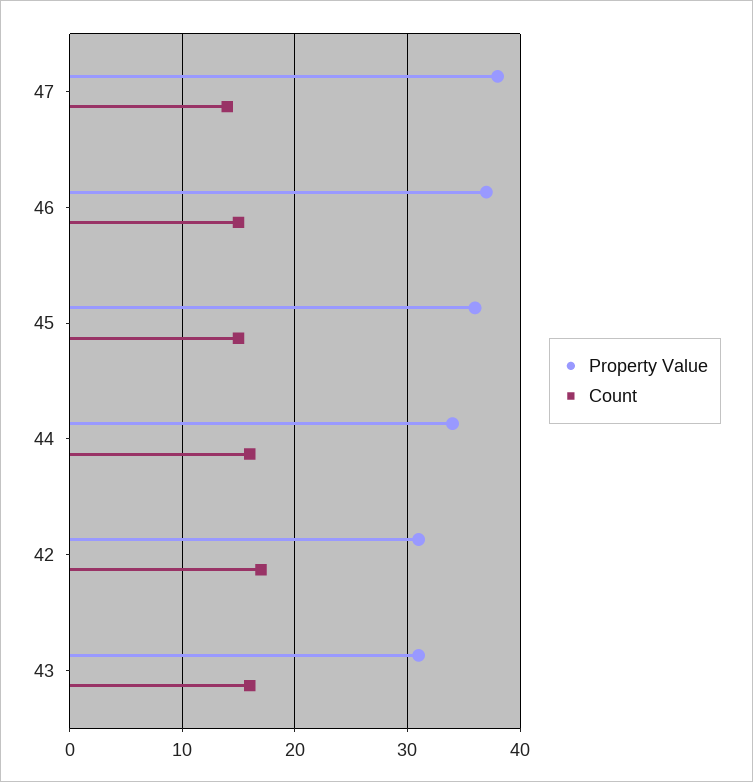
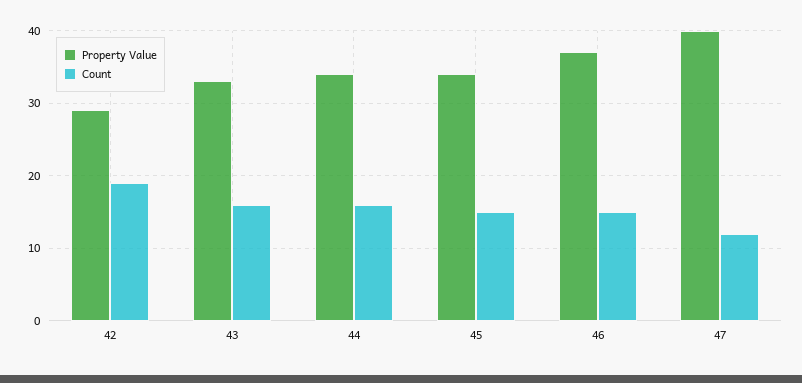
  {
    "Property Value": {
-     "47": 38,
+     "47": 40,
      "46": 37,
-     "45": 36,
+     "45": 34,
      "44": 34,
-     "42": 31,
+     "42": 29,
-     "43": 31
+     "43": 33
    },
    "Count": {
-     "47": 14,
+     "47": 12,
      "46": 15,
      "45": 15,
      "44": 16,
-     "42": 17,
+     "42": 19,
      "43": 16
    }
  }

